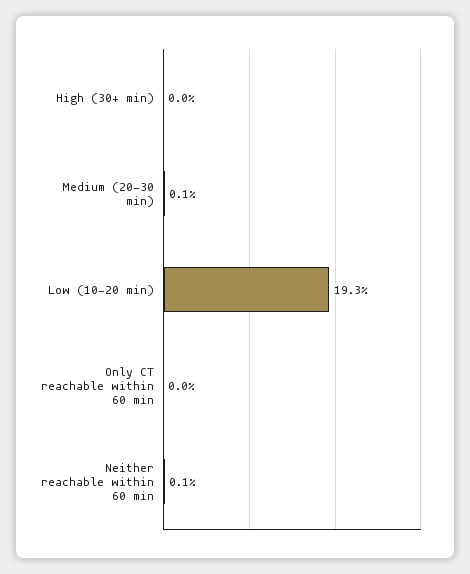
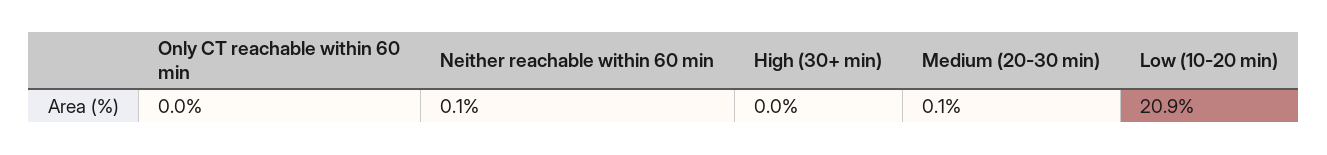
  {
    "High (30+ min)": 0,
    "Medium (20-30 min)": 0.1,
-   "Low (10-20 min)": 19.3,
+   "Low (10-20 min)": 20.9,
    "Only CT reachable within 60 min": 0,
    "Neither reachable within 60 min": 0.1
  }

